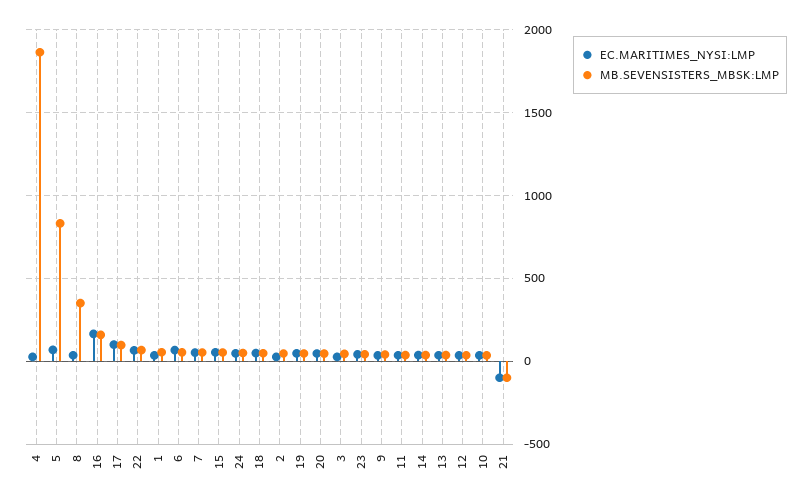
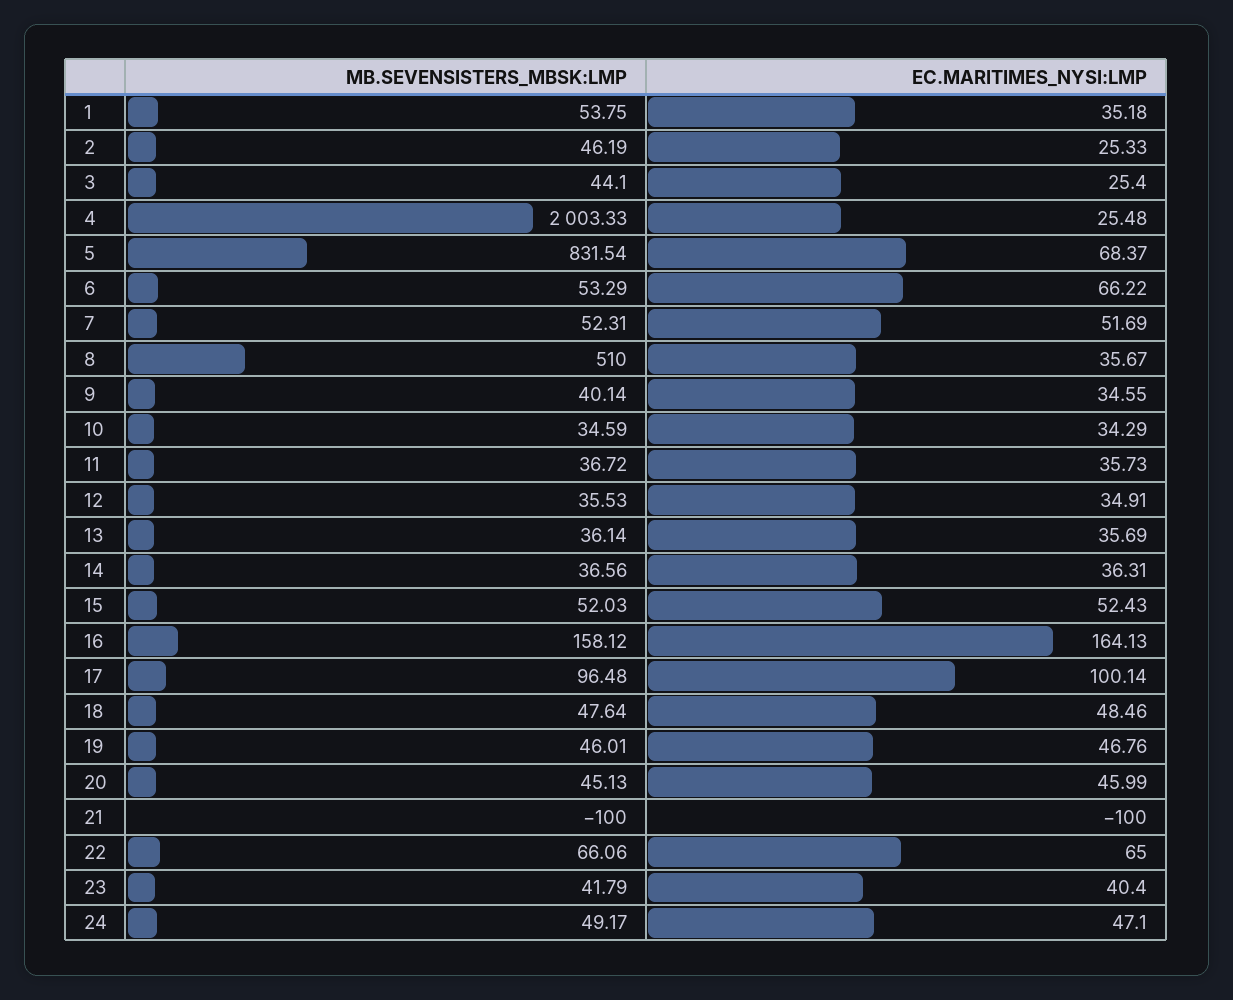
  {
    "EC.MARITIMES_NYSI:LMP": {
      "4": 25.48,
      "5": 68.37,
      "8": 35.67,
      "16": 164.13,
      "17": 100.14,
      "22": 65,
      "1": 35.18,
      "6": 66.22,
      "7": 51.69,
      "15": 52.43,
      "24": 47.1,
      "18": 48.46,
      "2": 25.33,
      "19": 46.76,
      "20": 45.99,
      "3": 25.4,
      "23": 40.4,
      "9": 34.55,
      "11": 35.73,
      "14": 36.31,
      "13": 35.69,
      "12": 34.91,
      "10": 34.29,
      "21": -100
    },
    "MB.SEVENSISTERS_MBSK:LMP": {
-     "4": 1850,
+     "4": 2003.33,
      "5": 831.54,
-     "8": 350,
+     "8": 510,
      "16": 158.12,
      "17": 96.48,
      "22": 66.06,
      "1": 53.75,
      "6": 53.29,
      "7": 52.31,
      "15": 52.03,
      "24": 49.17,
      "18": 47.64,
      "2": 46.19,
      "19": 46.01,
      "20": 45.13,
      "3": 44.1,
      "23": 41.79,
      "9": 40.14,
      "11": 36.72,
      "14": 36.56,
      "13": 36.14,
      "12": 35.53,
      "10": 34.59,
      "21": -100
    }
  }

